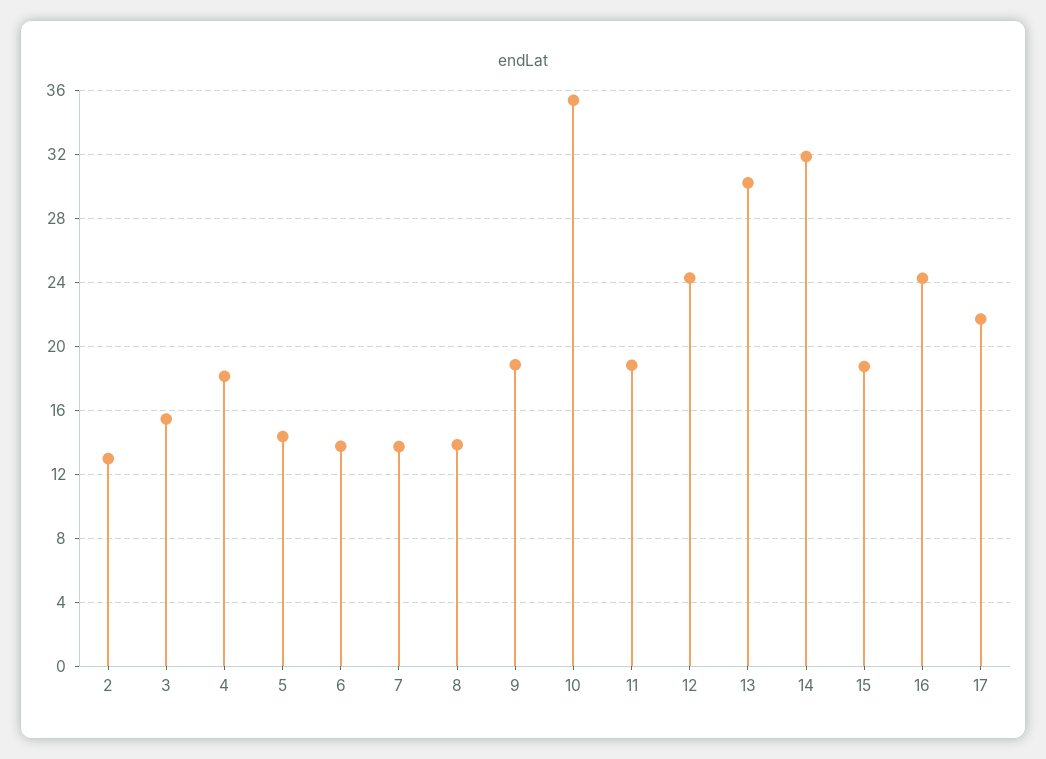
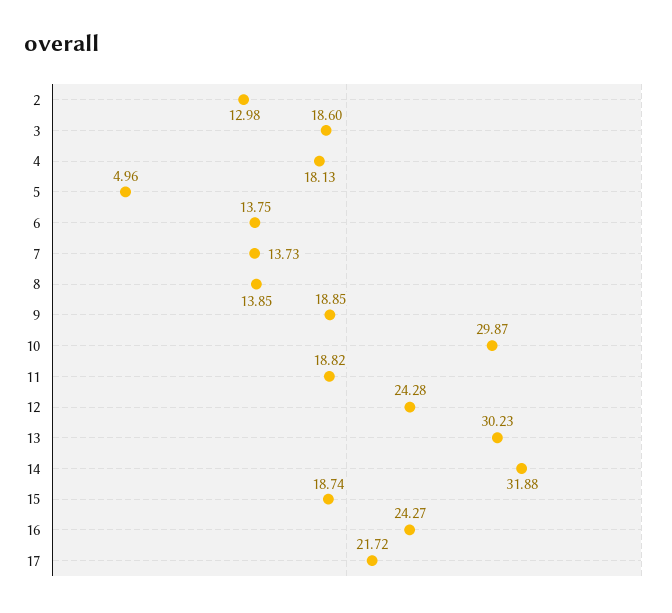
  {
    "2": 12.98,
-   "3": 15.5,
+   "3": 18.6,
    "4": 18.13,
-   "5": 14.5,
+   "5": 4.96,
    "6": 13.75,
    "7": 13.73,
    "8": 13.85,
    "9": 18.85,
-   "10": 35.5,
+   "10": 29.87,
    "11": 18.82,
    "12": 24.28,
    "13": 30.23,
    "14": 31.88,
    "15": 18.74,
    "16": 24.27,
    "17": 21.72
  }

